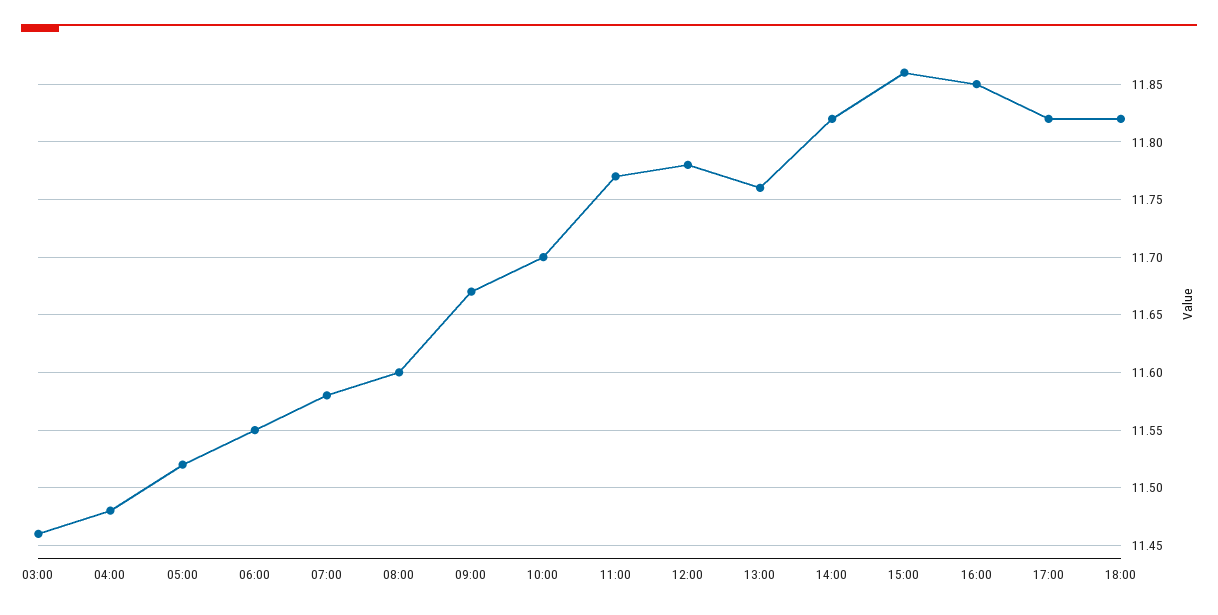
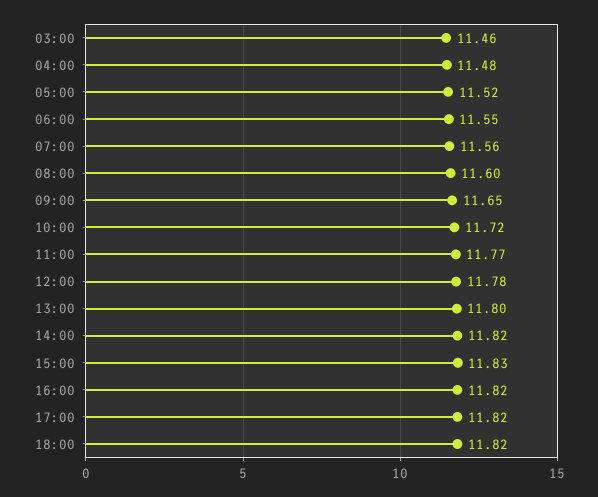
  {
    "03:00": 11.46,
    "04:00": 11.48,
    "05:00": 11.52,
    "06:00": 11.55,
-   "07:00": 11.58,
+   "07:00": 11.56,
    "08:00": 11.6,
-   "09:00": 11.67,
+   "09:00": 11.65,
-   "10:00": 11.7,
+   "10:00": 11.72,
    "11:00": 11.77,
    "12:00": 11.78,
-   "13:00": 11.76,
+   "13:00": 11.8,
    "14:00": 11.82,
-   "15:00": 11.86,
+   "15:00": 11.83,
-   "16:00": 11.85,
+   "16:00": 11.82,
    "17:00": 11.82,
    "18:00": 11.82
  }

